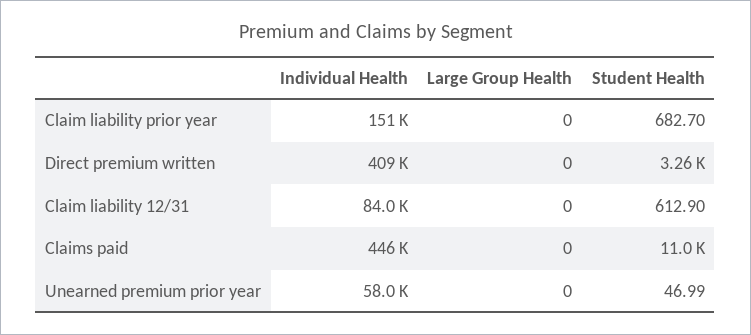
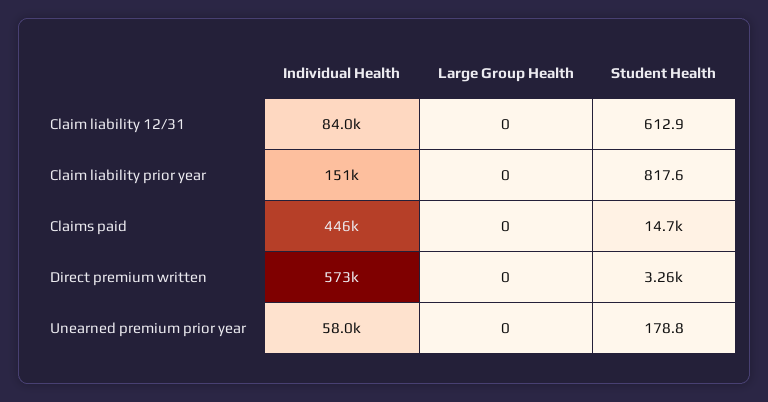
  {
    "Individual Health": {
      "Claim liability prior year": 151000,
-     "Direct premium written": 409000,
+     "Direct premium written": 573000,
      "Claim liability 12/31": 84000,
      "Claims paid": 446000,
      "Unearned premium prior year": 58000
    },
    "Large Group Health": {
      "Claim liability prior year": 0,
      "Direct premium written": 0,
      "Claim liability 12/31": 0,
      "Claims paid": 0,
      "Unearned premium prior year": 0
    },
    "Student Health": {
-     "Claim liability prior year": 682.7,
+     "Claim liability prior year": 817.6,
      "Direct premium written": 3260,
      "Claim liability 12/31": 612.9,
-     "Claims paid": 11000,
+     "Claims paid": 14700,
-     "Unearned premium prior year": 46.99
+     "Unearned premium prior year": 178.8
    }
  }

